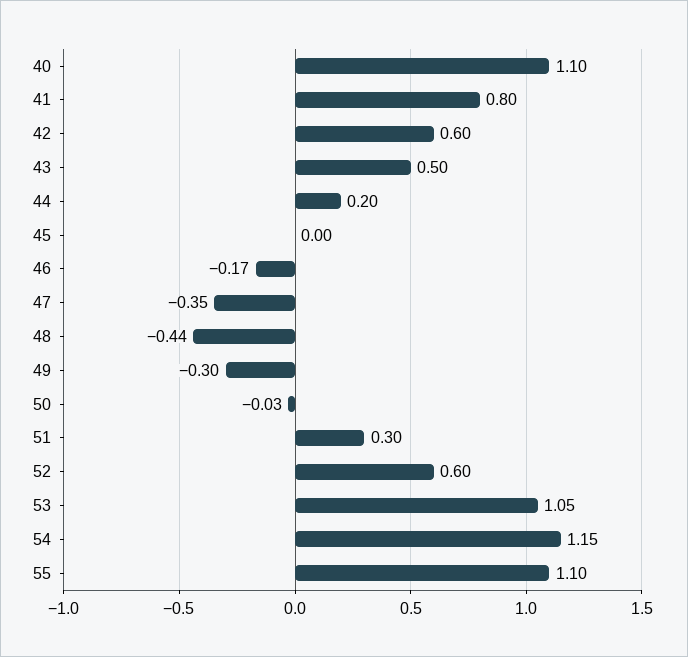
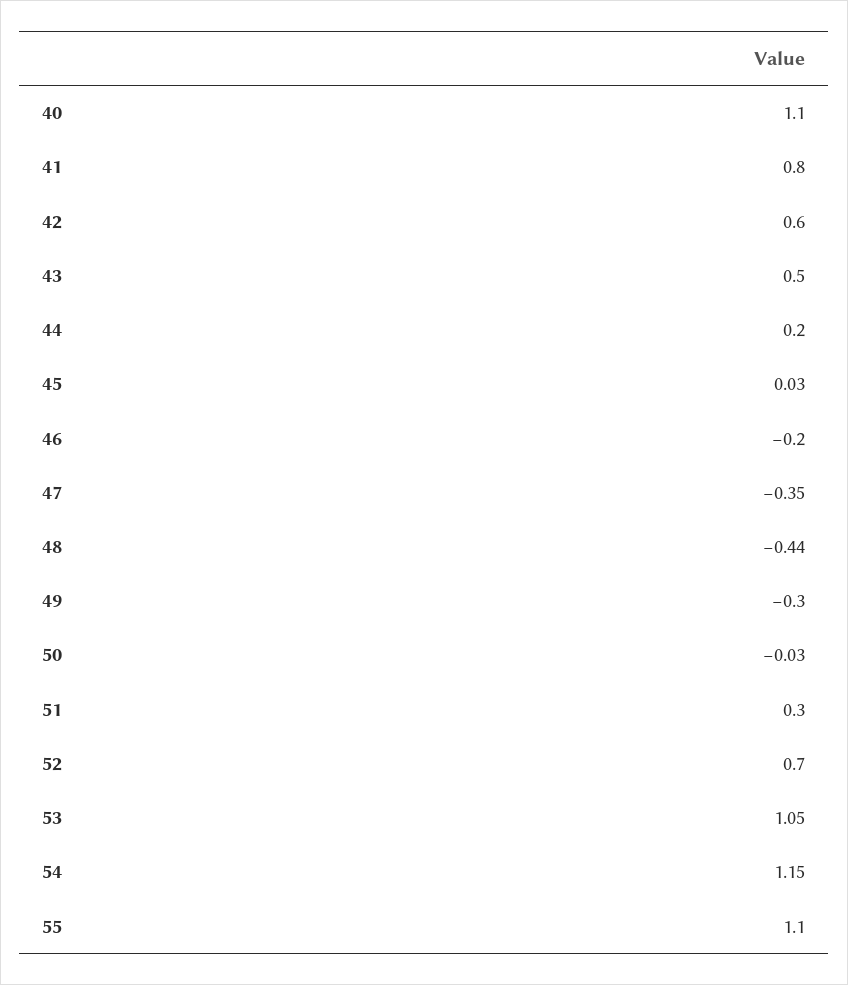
  {
    "40": 1.1,
    "41": 0.8,
    "42": 0.6,
    "43": 0.5,
    "44": 0.2,
-   "45": 0,
+   "45": 0.03,
-   "46": -0.17,
+   "46": -0.2,
    "47": -0.35,
    "48": -0.44,
    "49": -0.3,
    "50": -0.03,
    "51": 0.3,
-   "52": 0.6,
+   "52": 0.7,
    "53": 1.05,
    "54": 1.15,
    "55": 1.1
  }

